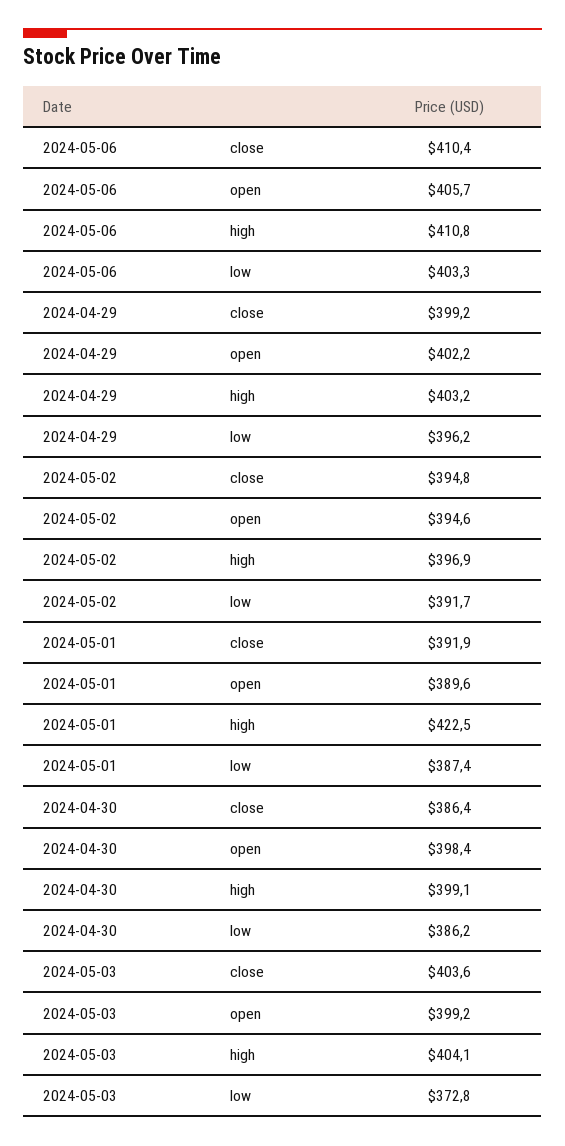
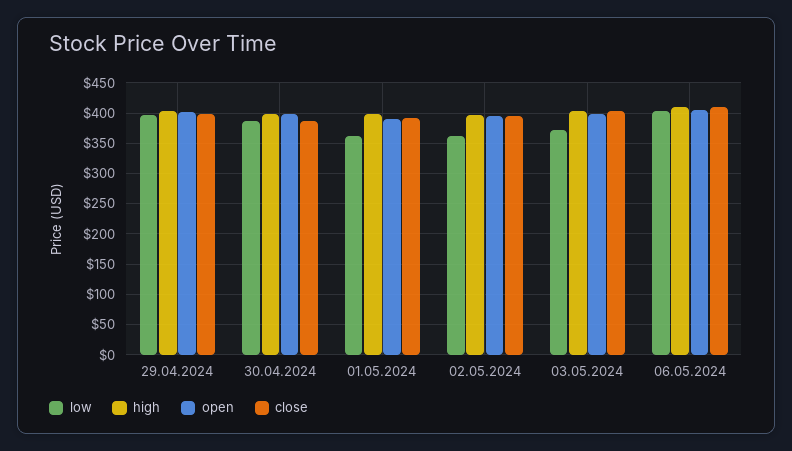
  {
    "close": {
      "2024-05-06": 410.4,
      "2024-04-29": 399.2,
      "2024-05-02": 394.8,
      "2024-05-01": 391.9,
      "2024-04-30": 386.4,
      "2024-05-03": 403.6
    },
    "open": {
      "2024-05-06": 405.7,
      "2024-04-29": 402.2,
      "2024-05-02": 394.6,
      "2024-05-01": 389.6,
      "2024-04-30": 398.4,
      "2024-05-03": 399.2
    },
    "high": {
      "2024-05-06": 410.8,
      "2024-04-29": 403.2,
      "2024-05-02": 396.9,
-     "2024-05-01": 422.5,
+     "2024-05-01": 400,
      "2024-04-30": 399.1,
      "2024-05-03": 404.1
    },
    "low": {
      "2024-05-06": 403.3,
      "2024-04-29": 396.2,
-     "2024-05-02": 391.7,
+     "2024-05-02": 360,
-     "2024-05-01": 387.4,
+     "2024-05-01": 360,
      "2024-04-30": 386.2,
      "2024-05-03": 372.8
    }
  }

